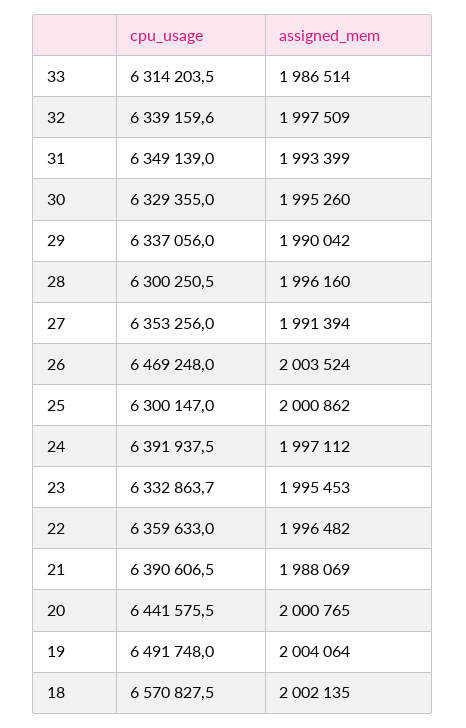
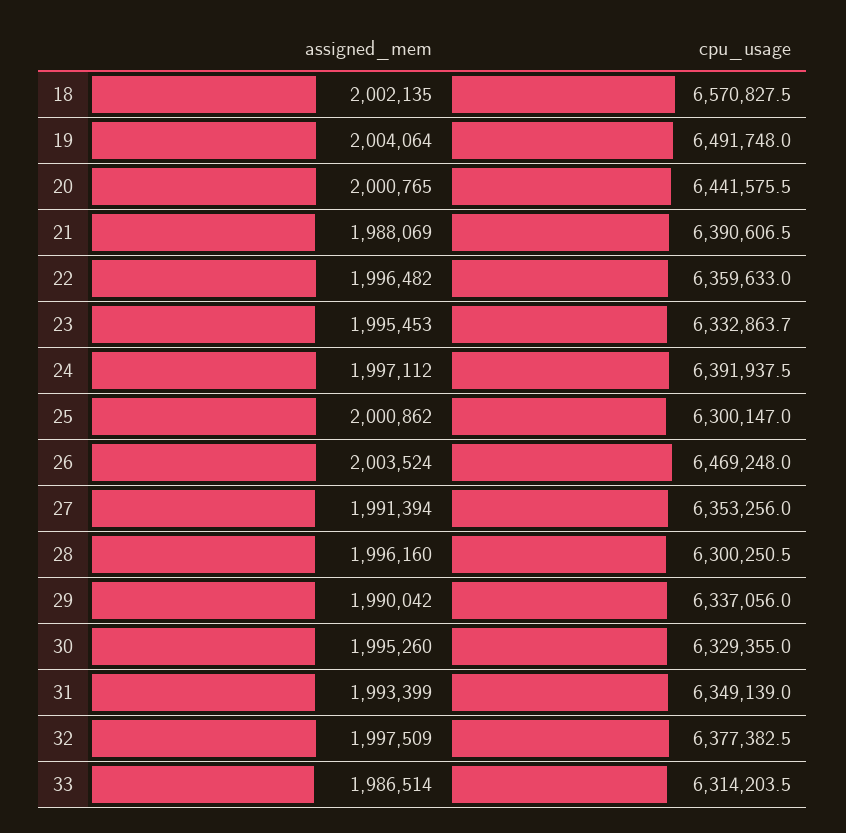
  {
    "cpu_usage": {
      "33": 6314203.5,
-     "32": 6339159.6,
+     "32": 6377382.5,
      "31": 6349139,
      "30": 6329355,
      "29": 6337056,
      "28": 6300250.5,
      "27": 6353256,
      "26": 6469248,
      "25": 6300147,
      "24": 6391937.5,
      "23": 6332863.7,
      "22": 6359633,
      "21": 6390606.5,
      "20": 6441575.5,
      "19": 6491748,
      "18": 6570827.5
    },
    "assigned_mem": {
      "33": 1986514,
      "32": 1997509,
      "31": 1993399,
      "30": 1995260,
      "29": 1990042,
      "28": 1996160,
      "27": 1991394,
      "26": 2003524,
      "25": 2000862,
      "24": 1997112,
      "23": 1995453,
      "22": 1996482,
      "21": 1988069,
      "20": 2000765,
      "19": 2004064,
      "18": 2002135
    }
  }

